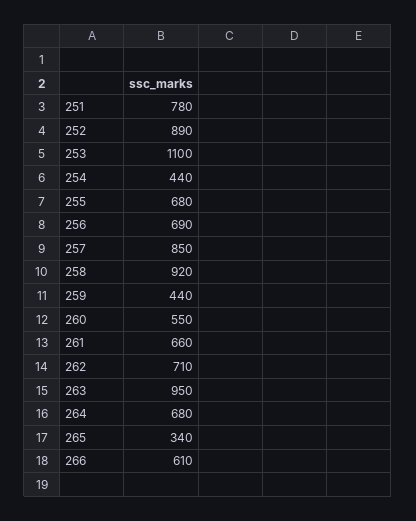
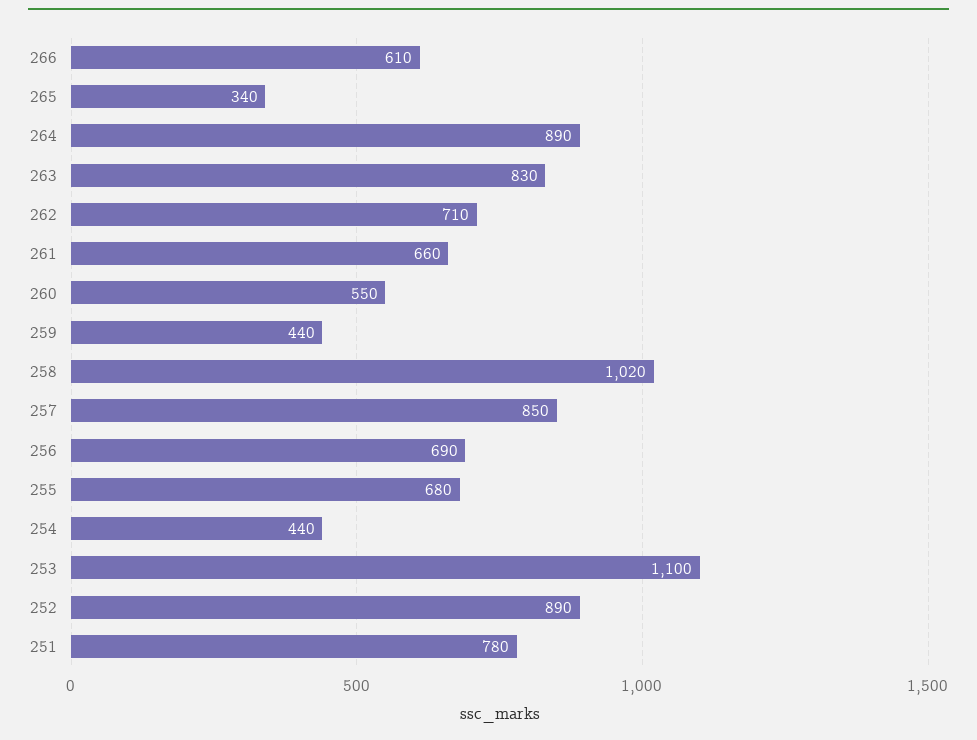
  {
    "251": 780,
    "252": 890,
    "253": 1100,
    "254": 440,
    "255": 680,
    "256": 690,
    "257": 850,
-   "258": 920,
+   "258": 1020,
    "259": 440,
    "260": 550,
    "261": 660,
    "262": 710,
-   "263": 950,
+   "263": 830,
-   "264": 680,
+   "264": 890,
    "265": 340,
    "266": 610
  }

